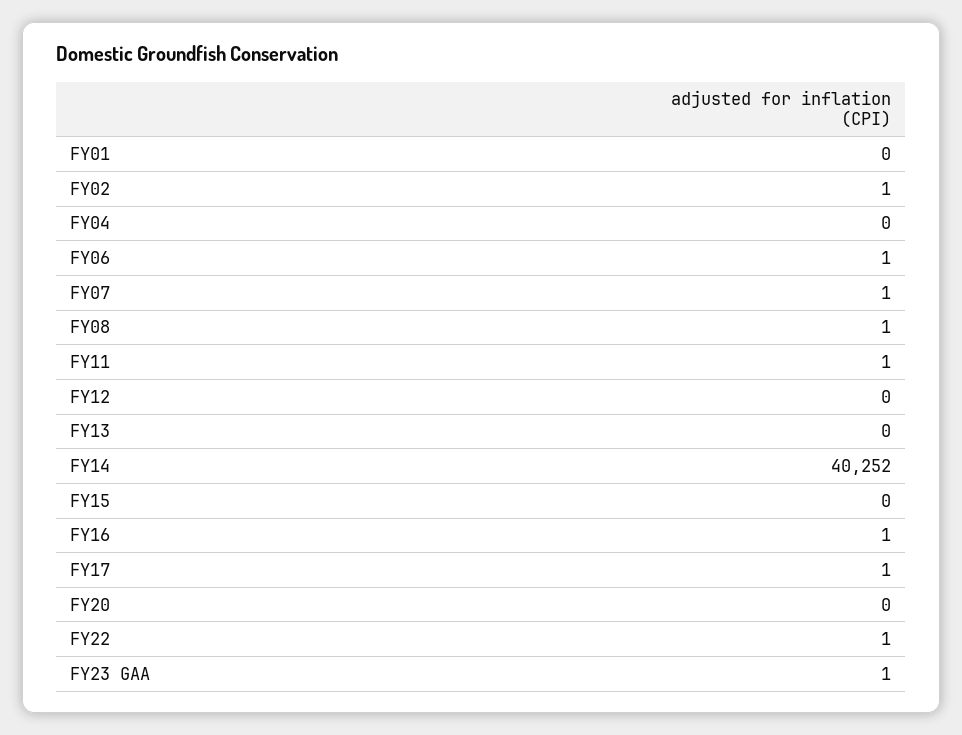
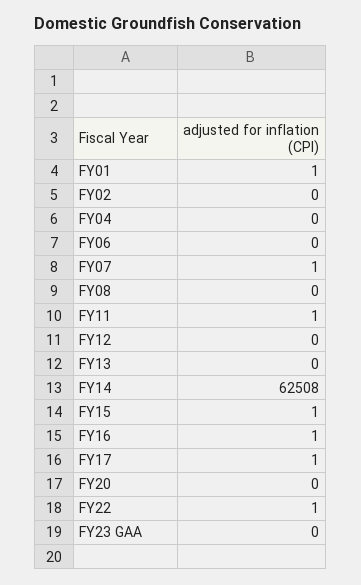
  {
-   "FY01": 0,
+   "FY01": 1,
-   "FY02": 1,
+   "FY02": 0,
    "FY04": 0,
-   "FY06": 1,
+   "FY06": 0,
    "FY07": 1,
-   "FY08": 1,
+   "FY08": 0,
    "FY11": 1,
    "FY12": 0,
    "FY13": 0,
-   "FY14": 40252,
+   "FY14": 62508,
-   "FY15": 0,
+   "FY15": 1,
    "FY16": 1,
    "FY17": 1,
    "FY20": 0,
    "FY22": 1,
-   "FY23 GAA": 1
+   "FY23 GAA": 0
  }

